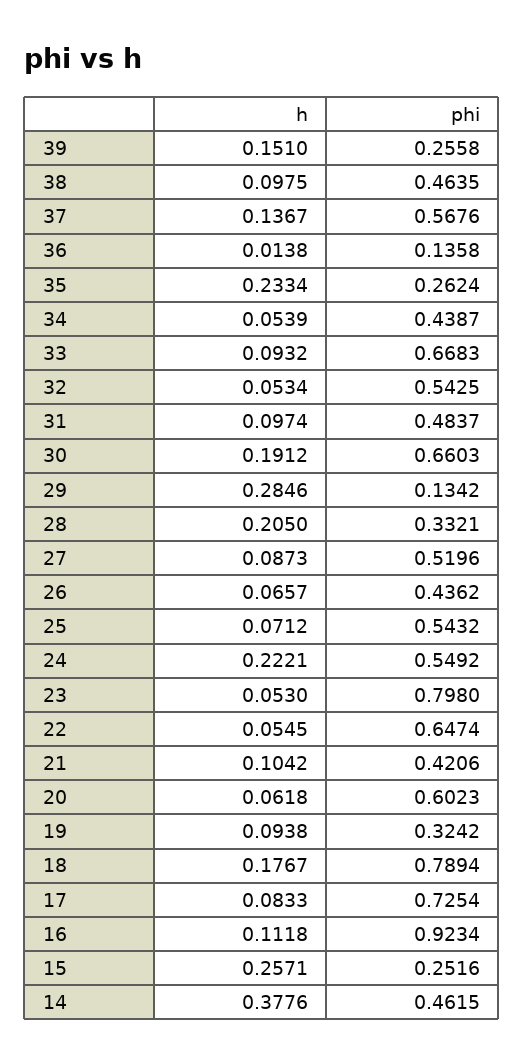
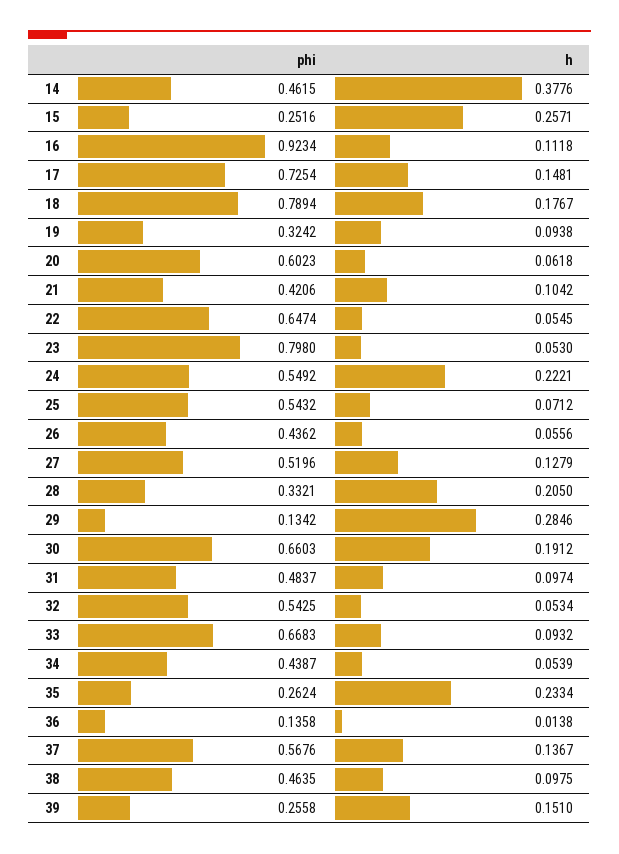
  {
    "h": {
      "39": 0.151,
      "38": 0.0975,
      "37": 0.1367,
      "36": 0.0138,
      "35": 0.2334,
      "34": 0.0539,
      "33": 0.0932,
      "32": 0.0534,
      "31": 0.0974,
      "30": 0.1912,
      "29": 0.2846,
      "28": 0.205,
-     "27": 0.0873,
+     "27": 0.1279,
-     "26": 0.0657,
+     "26": 0.0556,
      "25": 0.0712,
      "24": 0.2221,
      "23": 0.053,
      "22": 0.0545,
      "21": 0.1042,
      "20": 0.0618,
      "19": 0.0938,
      "18": 0.1767,
-     "17": 0.0833,
+     "17": 0.1481,
      "16": 0.1118,
      "15": 0.2571,
      "14": 0.3776
    },
    "phi": {
      "39": 0.2558,
      "38": 0.4635,
      "37": 0.5676,
      "36": 0.1358,
      "35": 0.2624,
      "34": 0.4387,
      "33": 0.6683,
      "32": 0.5425,
      "31": 0.4837,
      "30": 0.6603,
      "29": 0.1342,
      "28": 0.3321,
      "27": 0.5196,
      "26": 0.4362,
      "25": 0.5432,
      "24": 0.5492,
      "23": 0.798,
      "22": 0.6474,
      "21": 0.4206,
      "20": 0.6023,
      "19": 0.3242,
      "18": 0.7894,
      "17": 0.7254,
      "16": 0.9234,
      "15": 0.2516,
      "14": 0.4615
    }
  }

